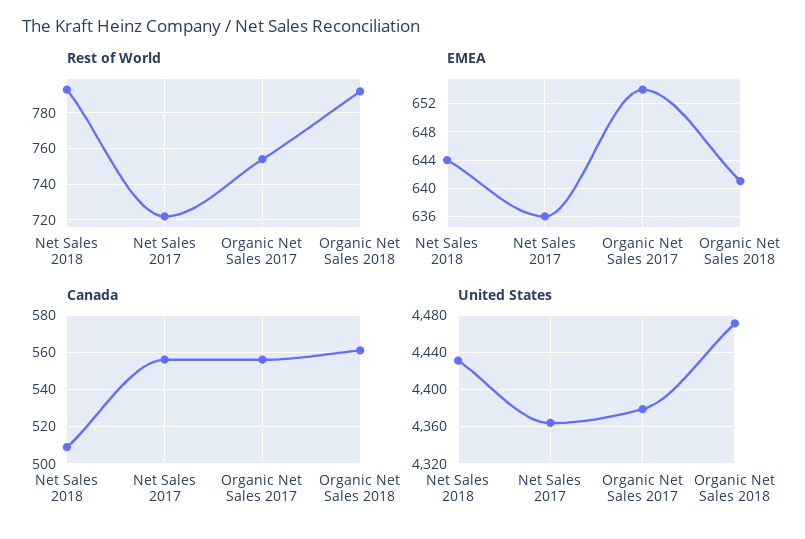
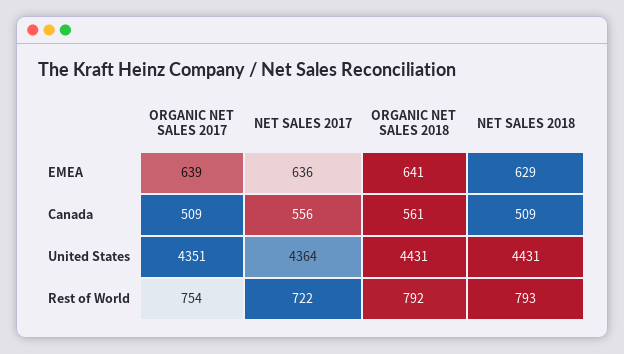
  {
    "Rest of World": {
      "Net Sales 2018": 793,
      "Net Sales 2017": 722,
      "Organic Net Sales 2017": 754,
      "Organic Net Sales 2018": 792
    },
    "EMEA": {
-     "Net Sales 2018": 644,
+     "Net Sales 2018": 629,
      "Net Sales 2017": 636,
-     "Organic Net Sales 2017": 654,
+     "Organic Net Sales 2017": 639,
      "Organic Net Sales 2018": 641
    },
    "Canada": {
      "Net Sales 2018": 509,
      "Net Sales 2017": 556,
-     "Organic Net Sales 2017": 555,
+     "Organic Net Sales 2017": 509,
      "Organic Net Sales 2018": 561
    },
    "United States": {
      "Net Sales 2018": 4431,
      "Net Sales 2017": 4364,
-     "Organic Net Sales 2017": 4380,
+     "Organic Net Sales 2017": 4351,
-     "Organic Net Sales 2018": 4470
+     "Organic Net Sales 2018": 4431
    }
  }

